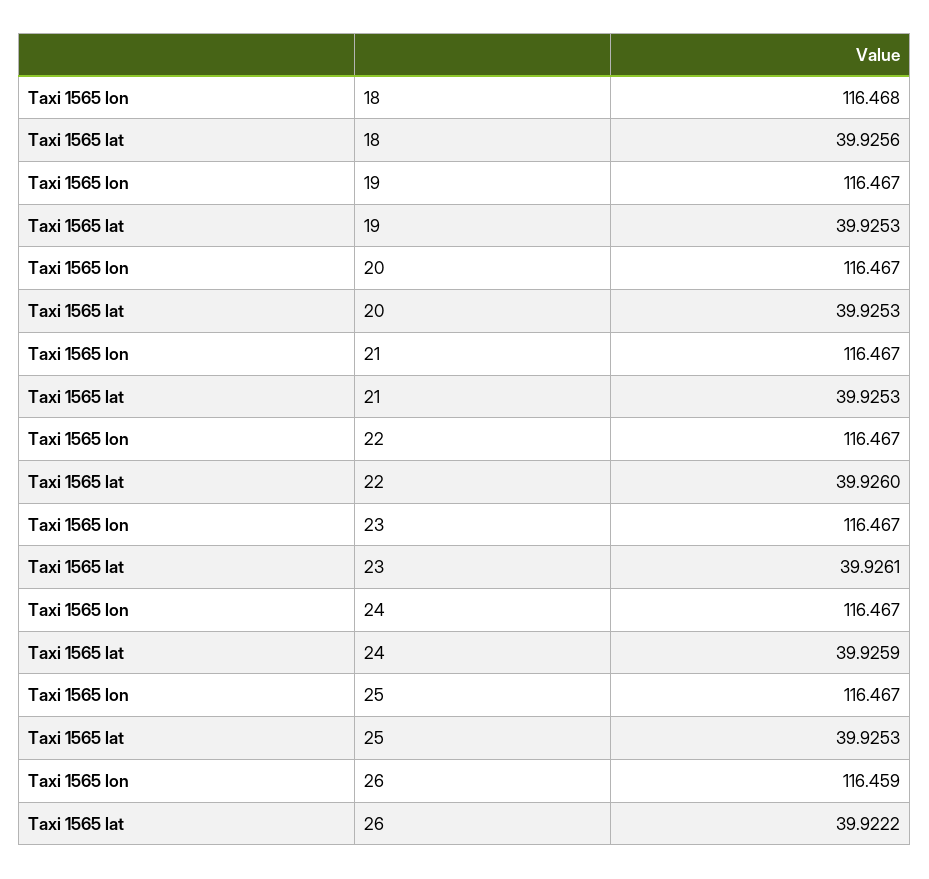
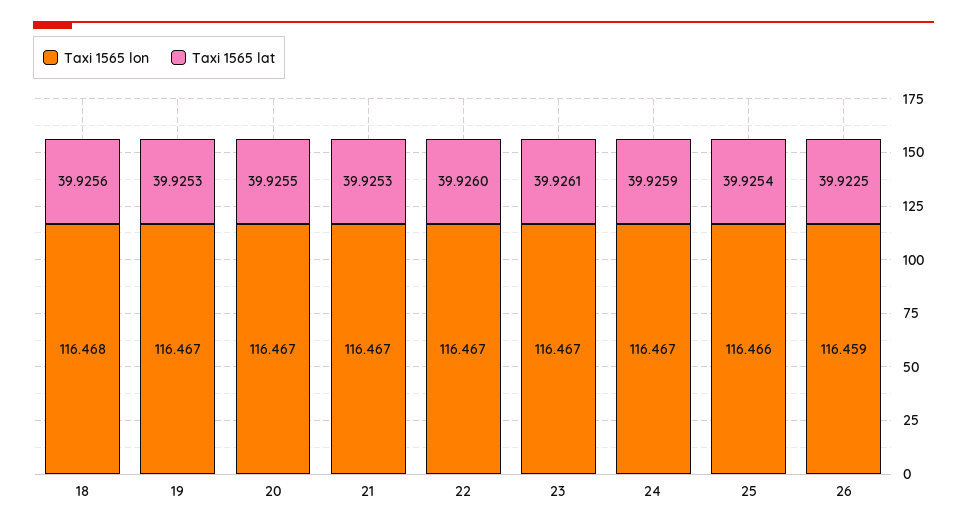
  {
    "Taxi 1565 lon": {
      "18": 116.468,
      "19": 116.467,
      "20": 116.467,
      "21": 116.467,
      "22": 116.467,
      "23": 116.467,
      "24": 116.467,
-     "25": 116.467,
+     "25": 116.466,
      "26": 116.459
    },
    "Taxi 1565 lat": {
      "18": 39.9256,
      "19": 39.9253,
-     "20": 39.9253,
+     "20": 39.9255,
      "21": 39.9253,
      "22": 39.926,
      "23": 39.9261,
      "24": 39.9259,
-     "25": 39.9253,
+     "25": 39.9254,
-     "26": 39.9222
+     "26": 39.9225
    }
  }

